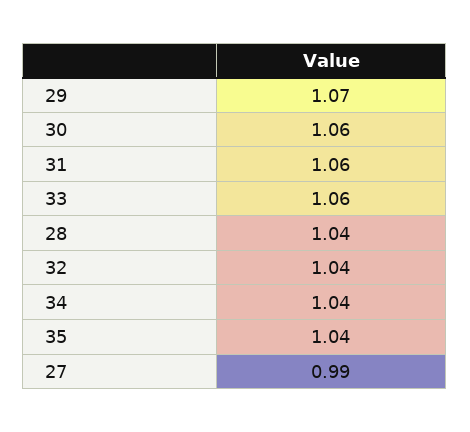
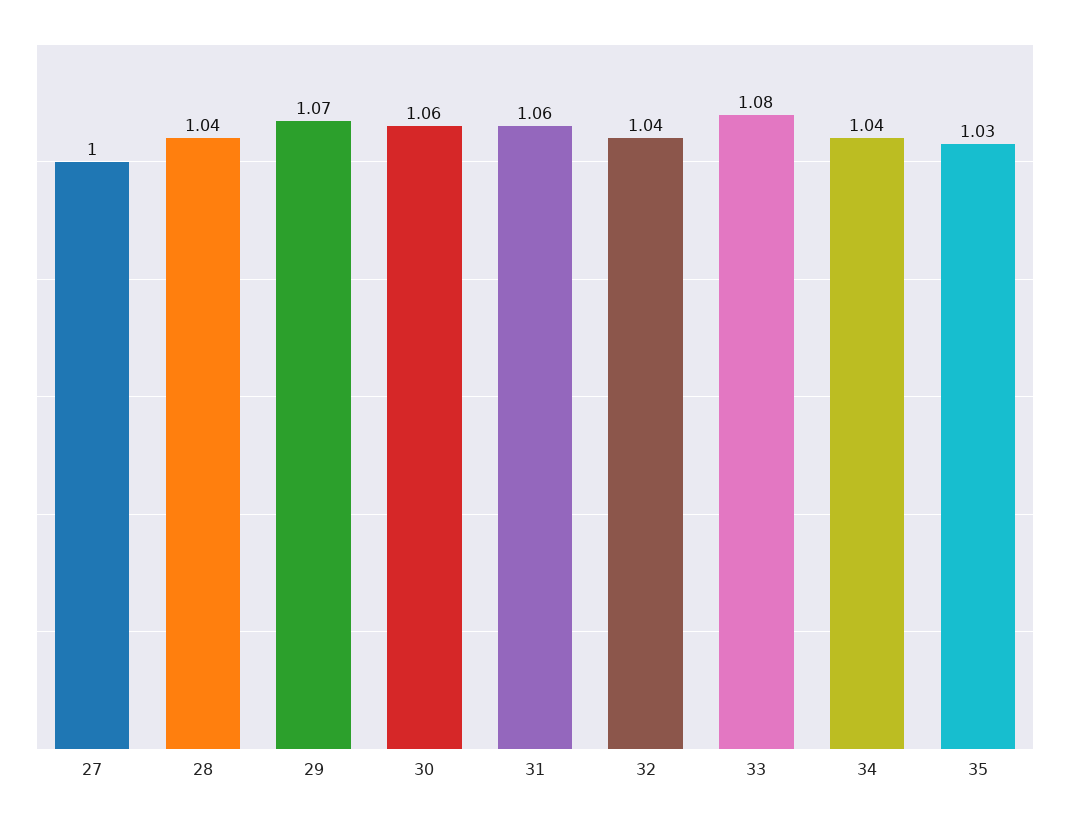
  {
    "29": 1.07,
    "30": 1.06,
    "31": 1.06,
-   "33": 1.06,
+   "33": 1.08,
    "28": 1.04,
    "32": 1.04,
    "34": 1.04,
-   "35": 1.04,
+   "35": 1.03,
-   "27": 0.99
+   "27": 1
  }

